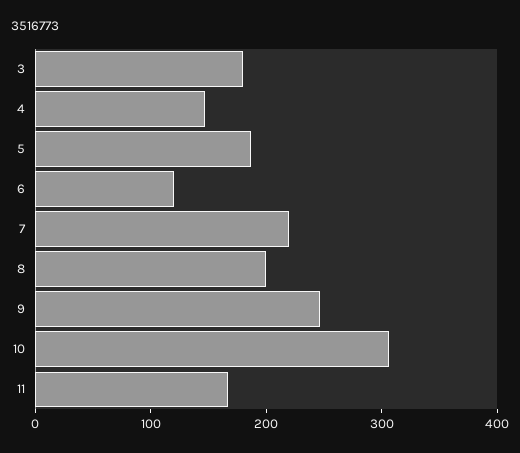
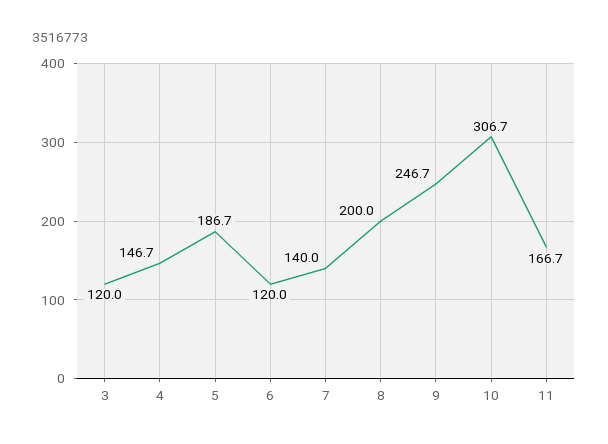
  {
-   "3": 180,
+   "3": 120,
    "4": 146.7,
    "5": 186.7,
    "6": 120,
-   "7": 220,
+   "7": 140,
    "8": 200,
    "9": 246.7,
    "10": 306.7,
    "11": 166.7
  }

